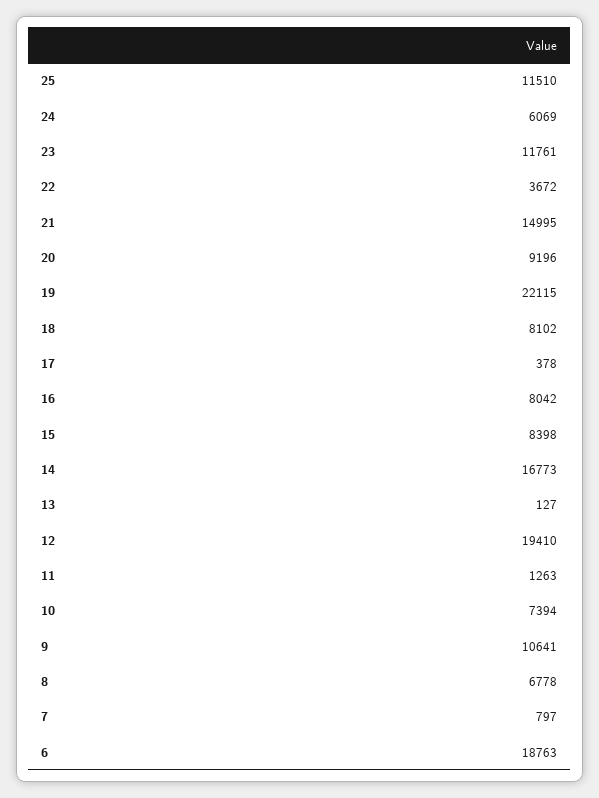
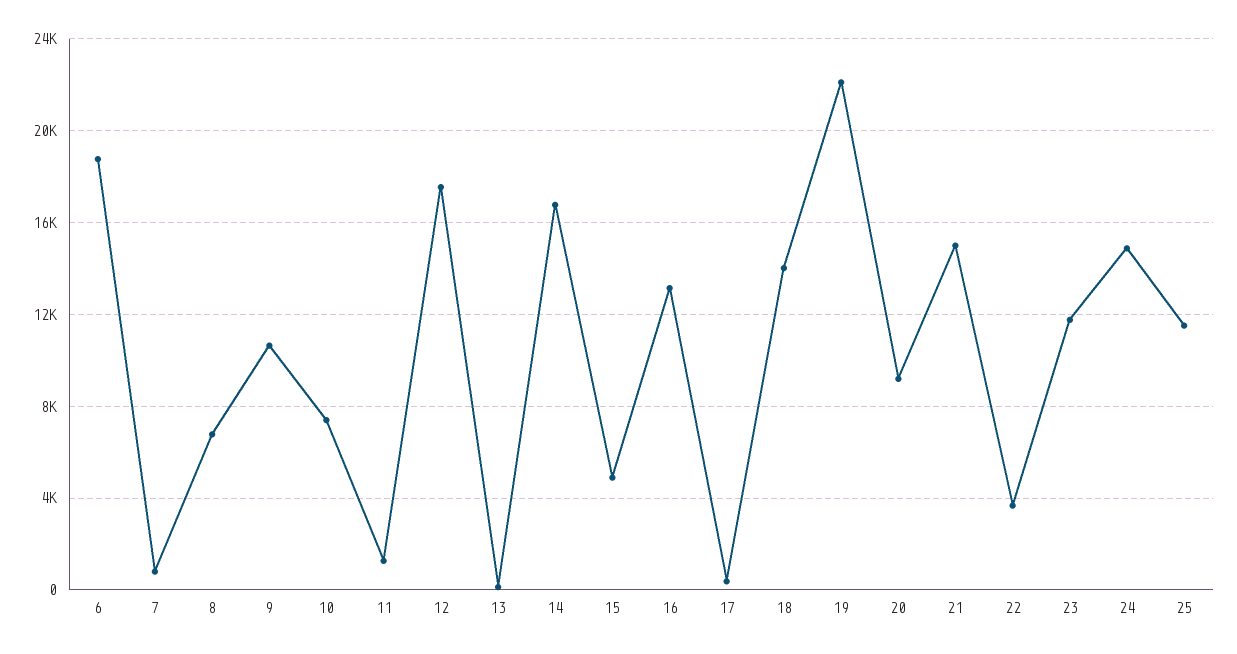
  {
    "25": 11510,
-   "24": 6069,
+   "24": 15000,
    "23": 11761,
    "22": 3672,
    "21": 14995,
    "20": 9196,
    "19": 22115,
-   "18": 8102,
+   "18": 14000,
    "17": 378,
-   "16": 8042,
+   "16": 13000,
-   "15": 8398,
+   "15": 5000,
    "14": 16773,
    "13": 127,
-   "12": 19410,
+   "12": 17500,
    "11": 1263,
    "10": 7394,
    "9": 10641,
    "8": 6778,
    "7": 797,
    "6": 18763
  }

